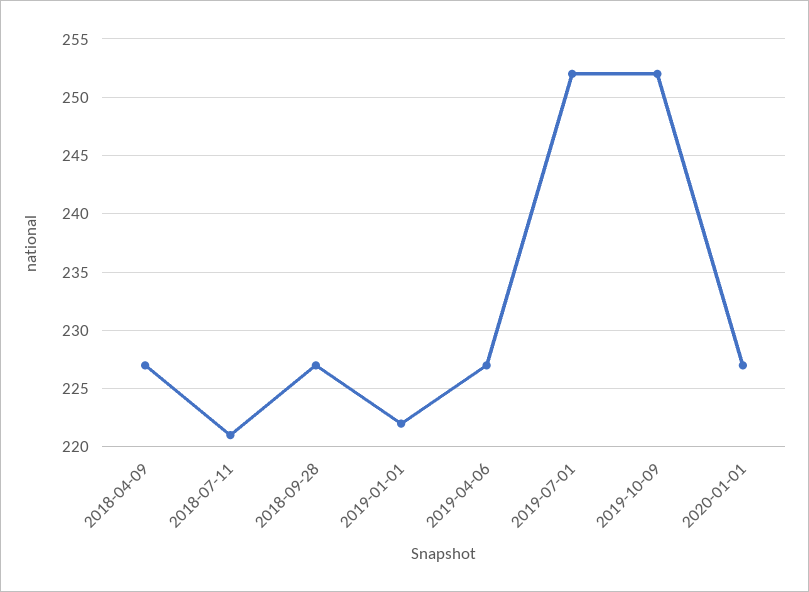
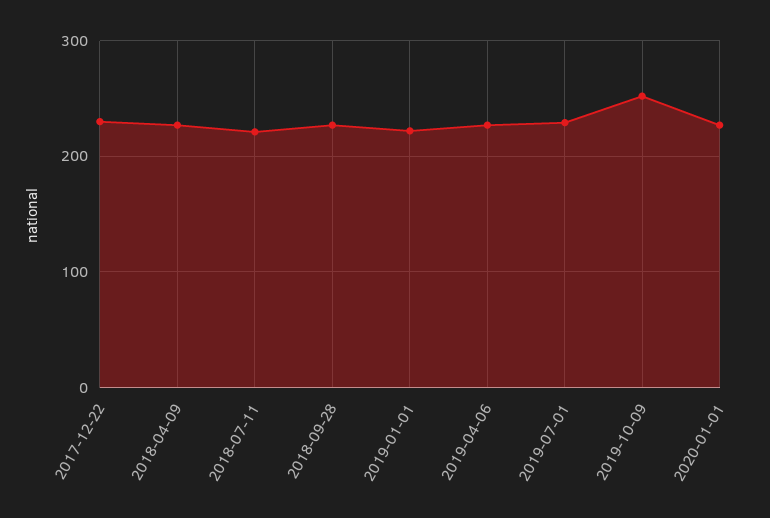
  {
    "2018-04-09": 227,
    "2018-07-11": 221,
    "2018-09-28": 227,
    "2019-01-01": 222,
    "2019-04-06": 227,
-   "2019-07-01": 252,
+   "2019-07-01": 230,
    "2019-10-09": 252,
-   "2020-01-01": 227
+   "2020-01-01": 227,
+   "2017-12-22": 230
  }

